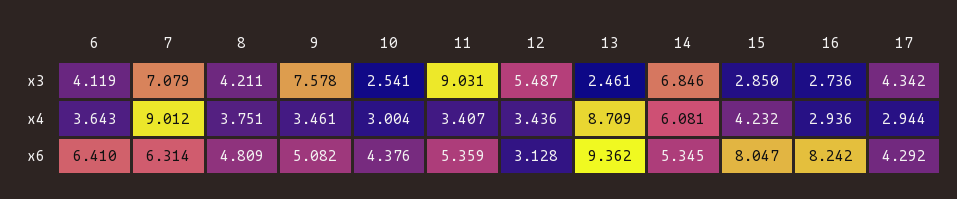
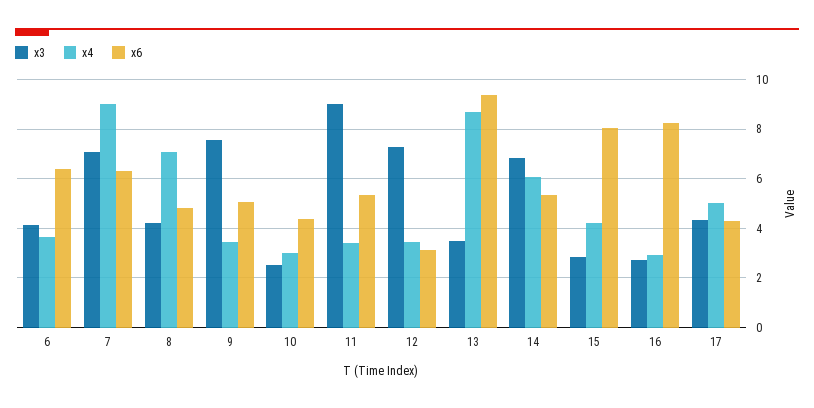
  {
    "x3": {
      "6": 4.119,
      "7": 7.079,
      "8": 4.211,
      "9": 7.578,
      "10": 2.541,
      "11": 9.031,
-     "12": 5.487,
+     "12": 7.25,
-     "13": 2.461,
+     "13": 3.5,
      "14": 6.846,
      "15": 2.85,
      "16": 2.736,
      "17": 4.342
    },
    "x4": {
      "6": 3.643,
      "7": 9.012,
-     "8": 3.751,
+     "8": 7,
      "9": 3.461,
      "10": 3.004,
      "11": 3.407,
      "12": 3.436,
      "13": 8.709,
      "14": 6.081,
      "15": 4.232,
      "16": 2.936,
-     "17": 2.944
+     "17": 5
    },
    "x6": {
      "6": 6.41,
      "7": 6.314,
      "8": 4.809,
      "9": 5.082,
      "10": 4.376,
      "11": 5.359,
      "12": 3.128,
      "13": 9.362,
      "14": 5.345,
      "15": 8.047,
      "16": 8.242,
      "17": 4.292
    }
  }

